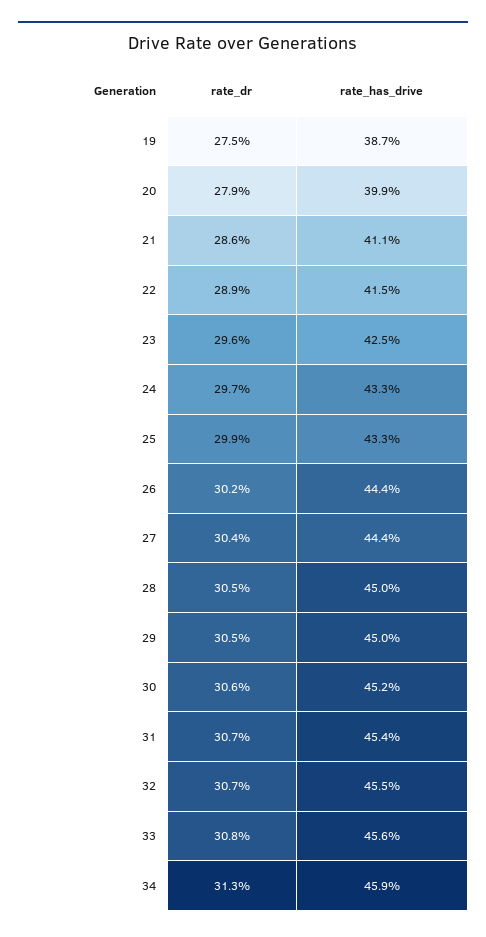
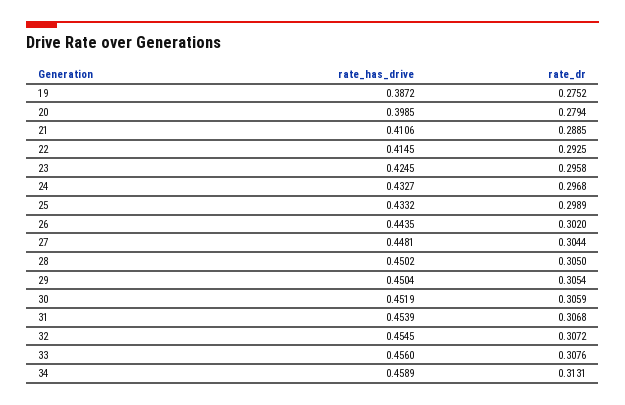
  {
    "rate_dr": {
      "19": 0.2752,
      "20": 0.2794,
-     "21": 0.286,
+     "21": 0.2885,
-     "22": 0.289,
+     "22": 0.2925,
      "23": 0.2958,
      "24": 0.2968,
      "25": 0.2989,
      "26": 0.302,
      "27": 0.3044,
      "28": 0.305,
      "29": 0.3054,
      "30": 0.3059,
      "31": 0.3068,
      "32": 0.3072,
      "33": 0.3076,
      "34": 0.3131
    },
    "rate_has_drive": {
      "19": 0.3872,
      "20": 0.3985,
      "21": 0.4106,
      "22": 0.4145,
      "23": 0.4245,
      "24": 0.4327,
      "25": 0.4332,
      "26": 0.4435,
-     "27": 0.444,
+     "27": 0.4481,
      "28": 0.4502,
      "29": 0.4504,
      "30": 0.4519,
      "31": 0.4539,
      "32": 0.4545,
      "33": 0.456,
      "34": 0.4589
    }
  }

